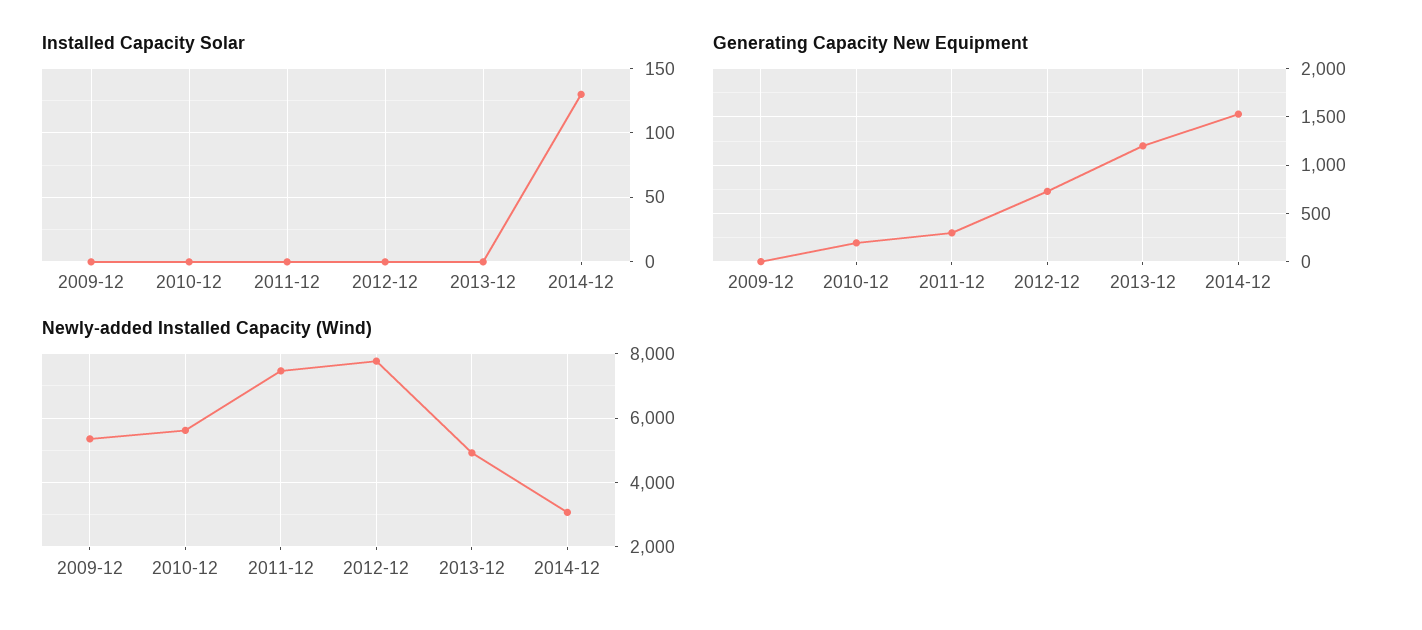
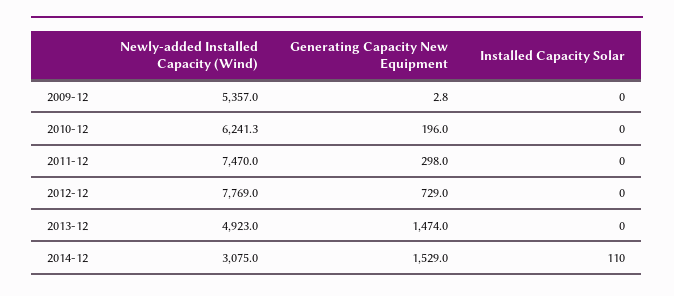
  {
    "Installed Capacity Solar": {
      "2009-12": 0,
      "2010-12": 0,
      "2011-12": 0,
      "2012-12": 0,
      "2013-12": 0,
-     "2014-12": 130
+     "2014-12": 110
    },
    "Generating Capacity New Equipment": {
      "2009-12": 2.8,
      "2010-12": 196,
      "2011-12": 298,
      "2012-12": 729,
-     "2013-12": 1200,
+     "2013-12": 1474,
      "2014-12": 1529
    },
    "Newly-added Installed Capacity (Wind)": {
      "2009-12": 5357,
-     "2010-12": 5600,
+     "2010-12": 6241.3,
      "2011-12": 7470,
      "2012-12": 7769,
      "2013-12": 4923,
      "2014-12": 3075
    }
  }

